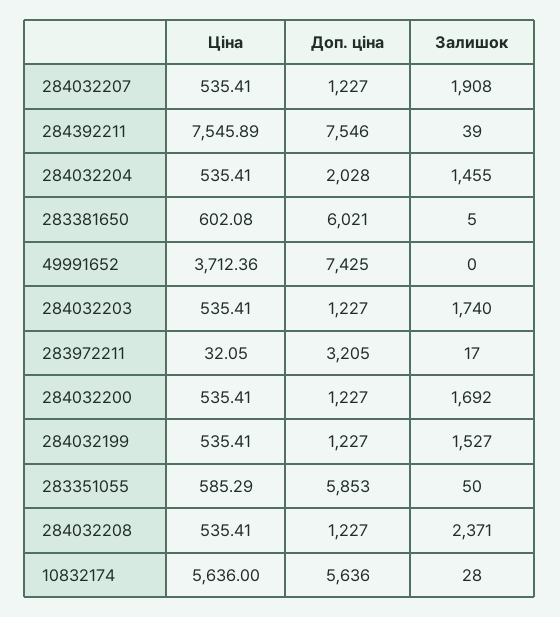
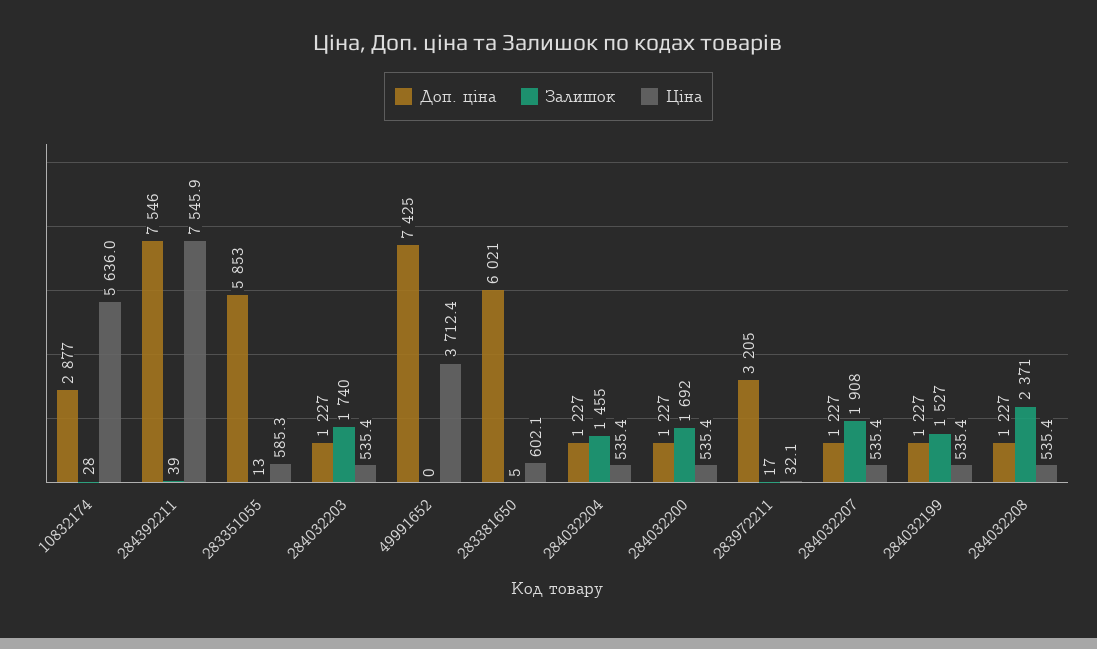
  {
    "Ціна": {
      "284032207": 535.41,
      "284392211": 7545.89,
      "284032204": 535.41,
      "283381650": 602.08,
      "49991652": 3712.36,
      "284032203": 535.41,
      "283972211": 32.05,
      "284032200": 535.41,
      "284032199": 535.41,
      "283351055": 585.29,
      "284032208": 535.41,
      "10832174": 5636
    },
    "Доп. ціна": {
      "284032207": 1227,
      "284392211": 7546,
-     "284032204": 2028,
+     "284032204": 1227,
      "283381650": 6021,
      "49991652": 7425,
      "284032203": 1227,
      "283972211": 3205,
      "284032200": 1227,
      "284032199": 1227,
      "283351055": 5853,
      "284032208": 1227,
-     "10832174": 5636
+     "10832174": 2877
    },
    "Залишок": {
      "284032207": 1908,
      "284392211": 39,
      "284032204": 1455,
      "283381650": 5,
      "49991652": 0,
      "284032203": 1740,
      "283972211": 17,
      "284032200": 1692,
      "284032199": 1527,
-     "283351055": 50,
+     "283351055": 13,
      "284032208": 2371,
      "10832174": 28
    }
  }

